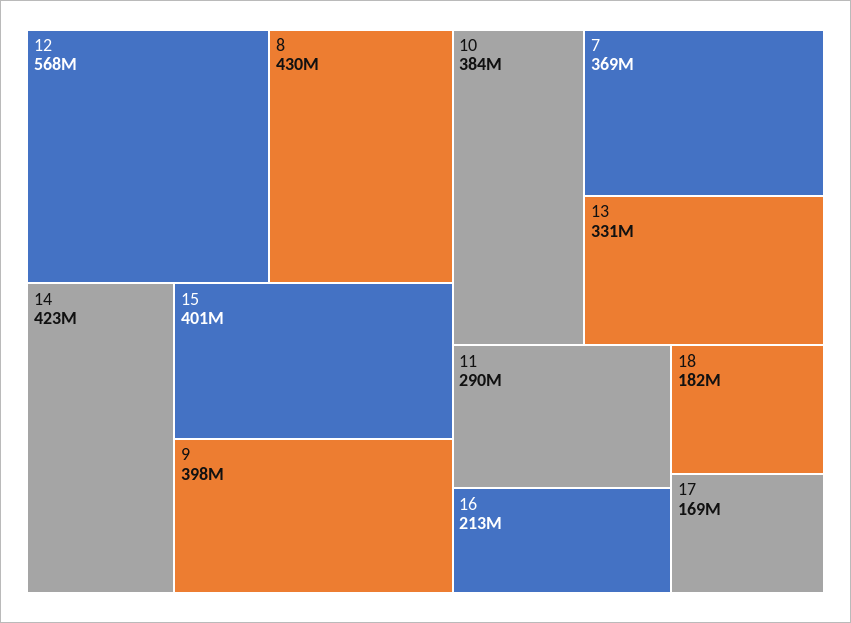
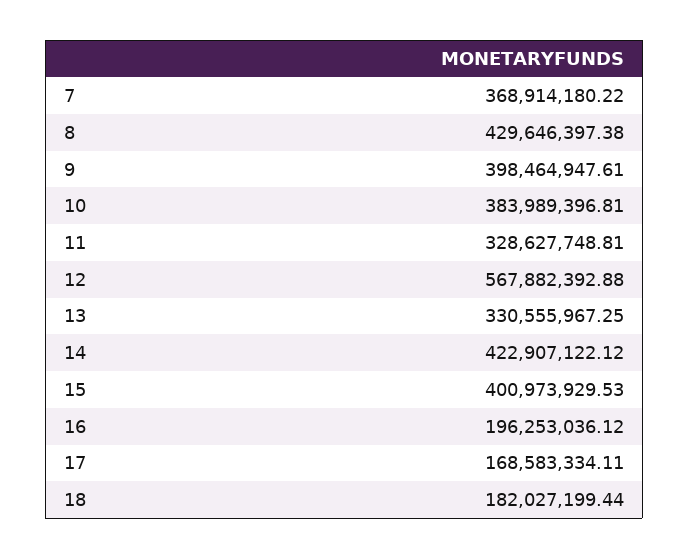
  {
    "12": 567882392.88,
    "8": 429646397.38,
    "14": 422907122.12,
    "15": 400973929.53,
    "9": 398464947.61,
    "10": 383989396.81,
    "7": 368914180.22,
    "13": 330555967.25,
-   "11": 290000000,
+   "11": 328627748.81,
-   "16": 213000000,
+   "16": 196253036.12,
    "18": 182027199.44,
    "17": 168583334.11
  }

